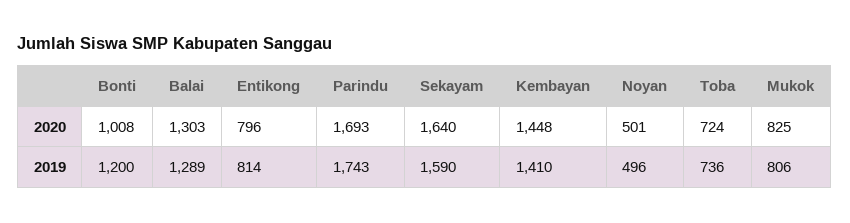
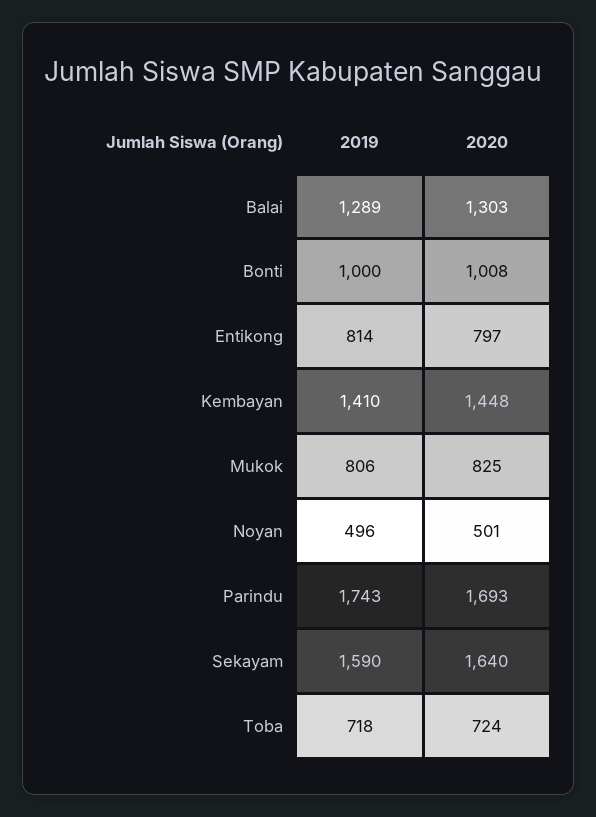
  {
    "Bonti": {
      "2020": 1008,
-     "2019": 1200
+     "2019": 1000
    },
    "Balai": {
      "2020": 1303,
      "2019": 1289
    },
    "Entikong": {
-     "2020": 796,
+     "2020": 797,
      "2019": 814
    },
    "Parindu": {
      "2020": 1693,
      "2019": 1743
    },
    "Sekayam": {
      "2020": 1640,
      "2019": 1590
    },
    "Kembayan": {
      "2020": 1448,
      "2019": 1410
    },
    "Noyan": {
      "2020": 501,
      "2019": 496
    },
    "Toba": {
      "2020": 724,
-     "2019": 736
+     "2019": 718
    },
    "Mukok": {
      "2020": 825,
      "2019": 806
    }
  }

